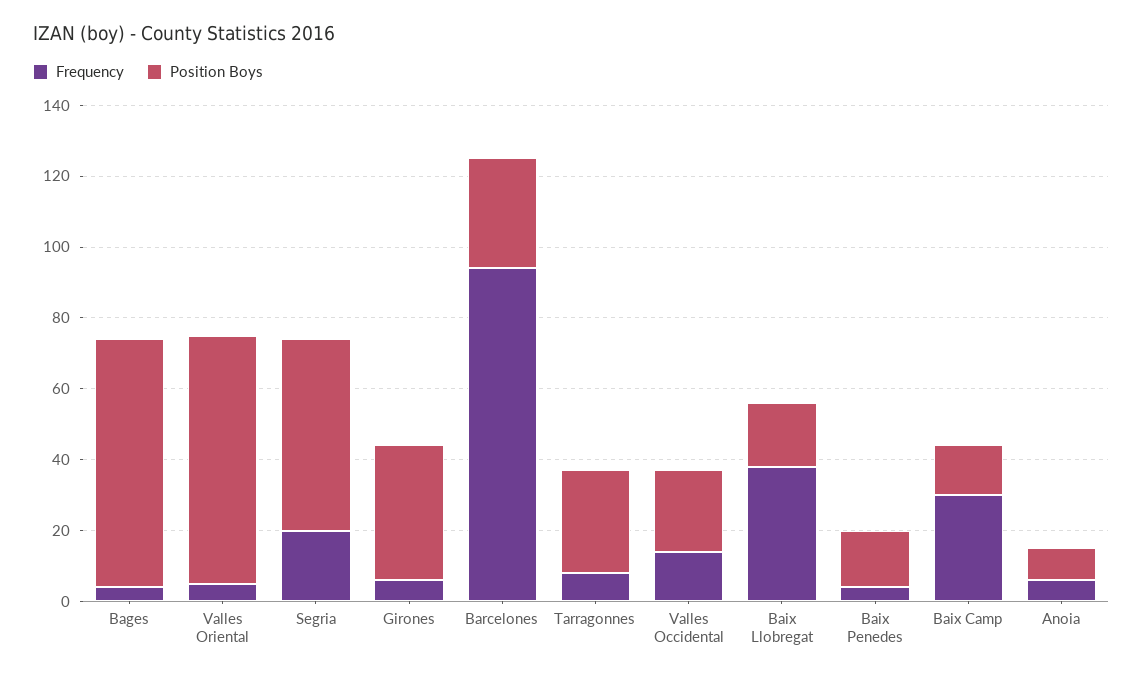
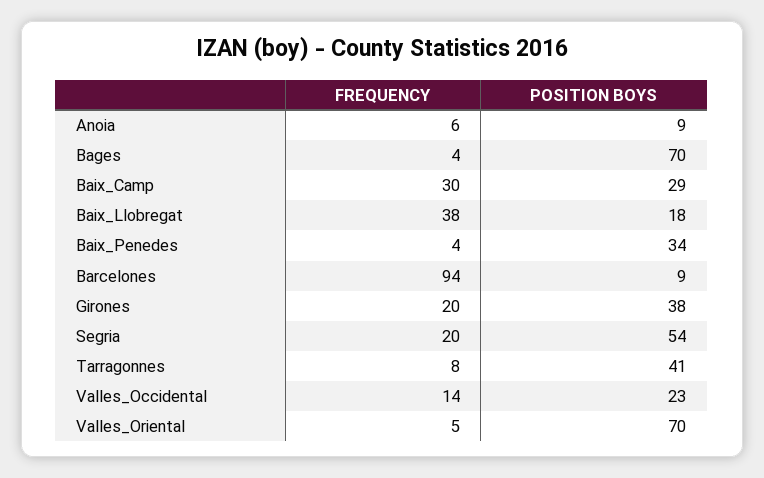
  {
    "Frequency": {
      "Bages": 4,
      "Valles Oriental": 5,
      "Segria": 20,
-     "Girones": 5,
+     "Girones": 20,
      "Barcelones": 94,
      "Tarragonnes": 8,
      "Valles Occidental": 14,
      "Baix Llobregat": 38,
      "Baix Penedes": 4,
      "Baix Camp": 30,
      "Anoia": 6
    },
    "Position Boys": {
      "Bages": 70,
      "Valles Oriental": 70,
      "Segria": 54,
      "Girones": 38,
-     "Barcelones": 30,
+     "Barcelones": 9,
-     "Tarragonnes": 30,
+     "Tarragonnes": 41,
      "Valles Occidental": 23,
      "Baix Llobregat": 18,
-     "Baix Penedes": 15,
+     "Baix Penedes": 34,
-     "Baix Camp": 15,
+     "Baix Camp": 29,
      "Anoia": 9
    }
  }

